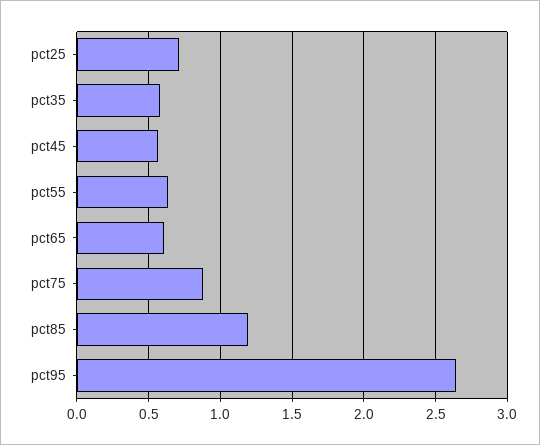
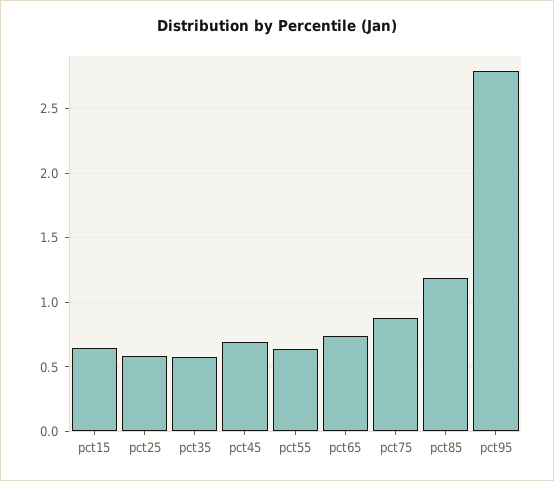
  {
-   "pct25": 0.7,
+   "pct25": 0.6,
    "pct35": 0.6,
-   "pct45": 0.55,
+   "pct45": 0.7,
    "pct55": 0.65,
-   "pct65": 0.6,
+   "pct65": 0.75,
    "pct75": 0.9,
    "pct85": 1.2,
-   "pct95": 2.65
+   "pct95": 2.8,
+   "pct15": 0.65
  }

